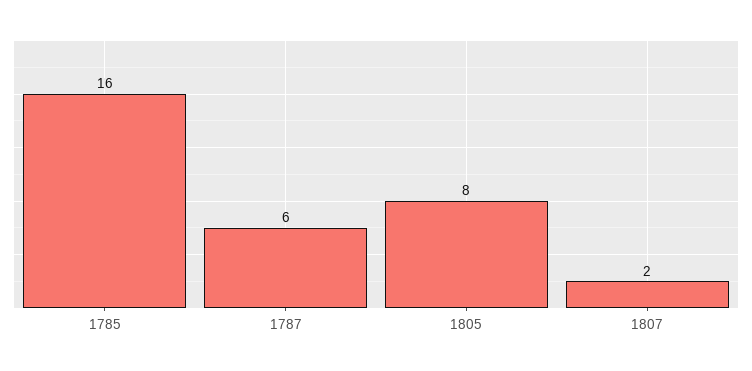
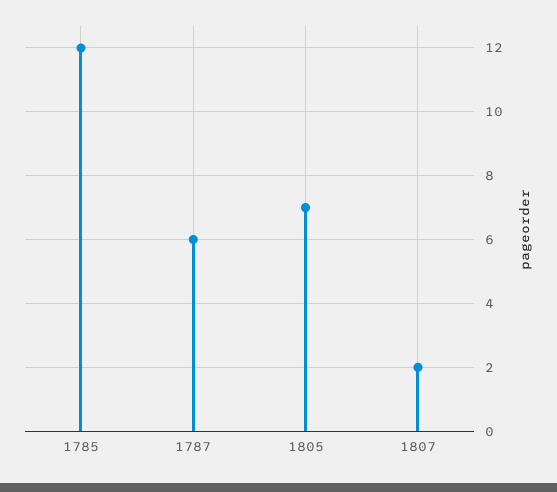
  {
-   "1785": 16,
+   "1785": 12,
    "1787": 6,
-   "1805": 8,
+   "1805": 7,
    "1807": 2
  }

